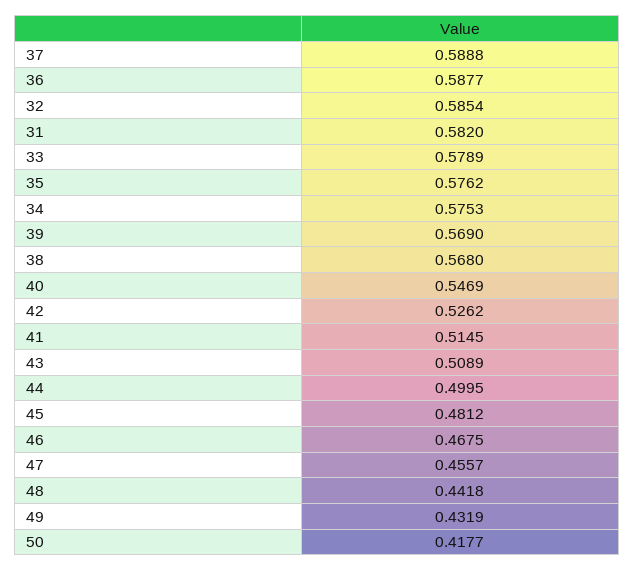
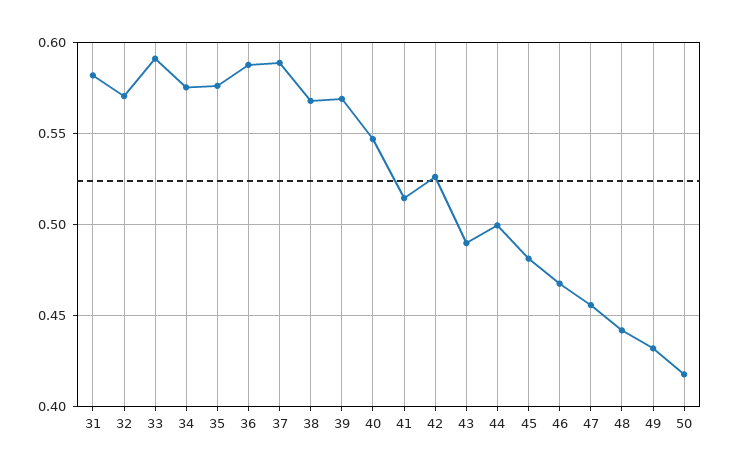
  {
    "37": 0.5888,
    "36": 0.5877,
-   "32": 0.5854,
+   "32": 0.57,
    "31": 0.582,
-   "33": 0.5789,
+   "33": 0.59,
    "35": 0.5762,
    "34": 0.5753,
    "39": 0.569,
    "38": 0.568,
    "40": 0.5469,
    "42": 0.5262,
    "41": 0.5145,
-   "43": 0.5089,
+   "43": 0.49,
    "44": 0.4995,
    "45": 0.4812,
    "46": 0.4675,
    "47": 0.4557,
    "48": 0.4418,
    "49": 0.4319,
    "50": 0.4177
  }

